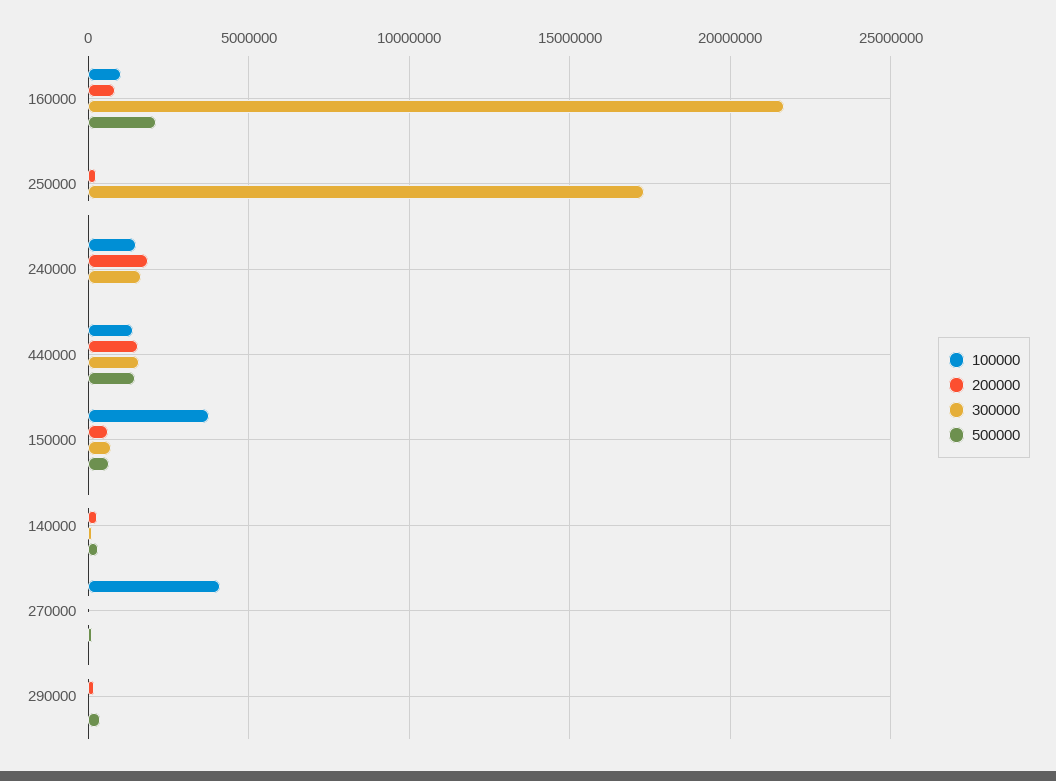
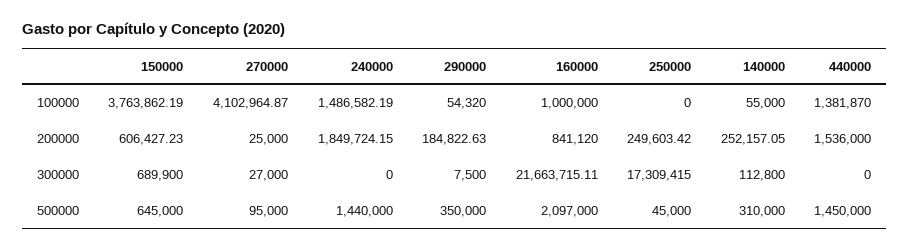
  {
    "100000": {
      "160000": 1000000,
      "250000": 0,
      "240000": 1486582.19,
      "440000": 1381870,
      "150000": 3763862.19,
      "140000": 55000,
      "270000": 4102964.87,
      "290000": 54320
    },
    "200000": {
      "160000": 841120,
      "250000": 249603.42,
      "240000": 1849724.15,
      "440000": 1536000,
      "150000": 606427.23,
      "140000": 252157.05,
      "270000": 25000,
      "290000": 184822.63
    },
    "300000": {
      "160000": 21663715.11,
      "250000": 17309415,
-     "240000": 1500000,
+     "240000": 0,
-     "440000": 1500000,
+     "440000": 0,
      "150000": 689900,
      "140000": 112800,
      "270000": 27000,
      "290000": 7500
    },
    "500000": {
      "160000": 2097000,
      "250000": 45000,
-     "240000": 0,
+     "240000": 1440000,
      "440000": 1450000,
      "150000": 645000,
      "140000": 310000,
      "270000": 95000,
      "290000": 350000
    }
  }

